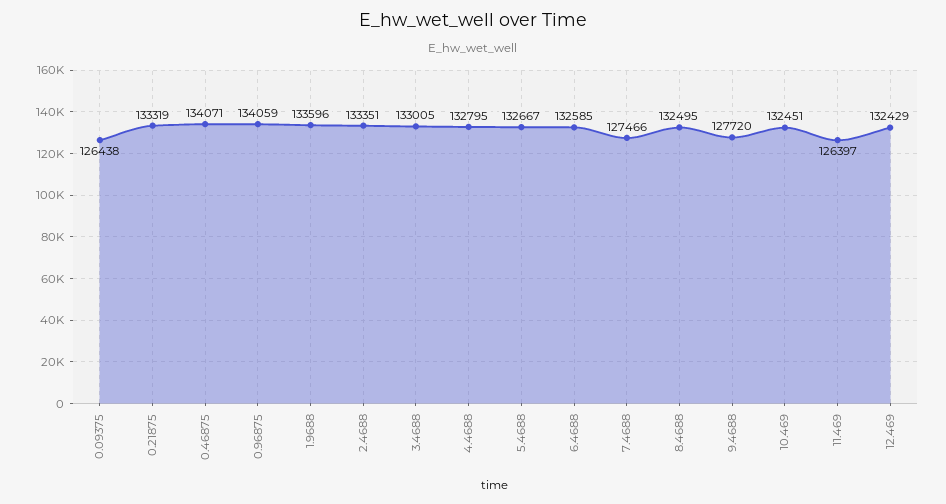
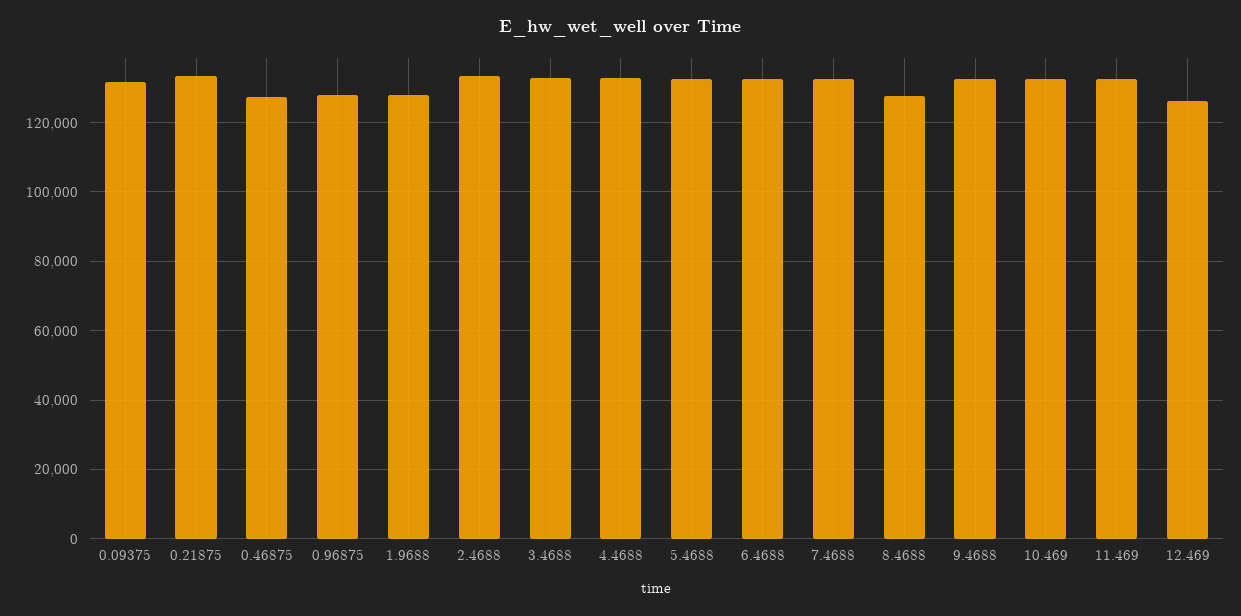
  {
-   "0.09375": 126438,
+   "0.09375": 132000,
    "0.21875": 133319,
-   "0.46875": 134071,
+   "0.46875": 128000,
-   "0.96875": 134059,
+   "0.96875": 128000,
-   "1.9688": 133596,
+   "1.9688": 128000,
    "2.4688": 133351,
    "3.4688": 133005,
    "4.4688": 132795,
    "5.4688": 132667,
    "6.4688": 132585,
-   "7.4688": 127466,
+   "7.4688": 132000,
-   "8.4688": 132495,
+   "8.4688": 128000,
-   "9.4688": 127720,
+   "9.4688": 132000,
    "10.469": 132451,
-   "11.469": 126397,
+   "11.469": 132000,
-   "12.469": 132429
+   "12.469": 126000
  }

